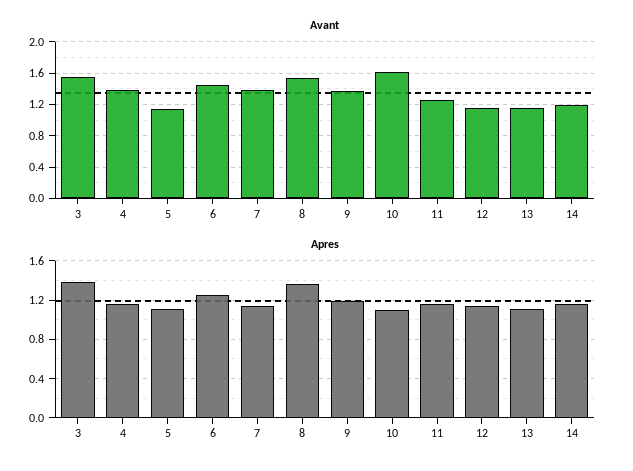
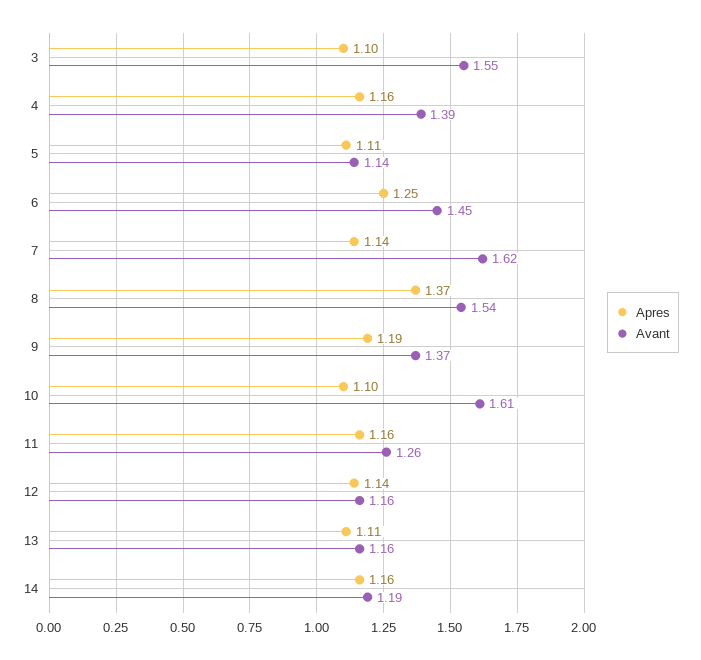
  {
    "Avant": {
      "3": 1.55,
      "4": 1.39,
      "5": 1.14,
      "6": 1.45,
-     "7": 1.4,
+     "7": 1.62,
      "8": 1.54,
      "9": 1.37,
      "10": 1.61,
      "11": 1.26,
      "12": 1.16,
      "13": 1.16,
      "14": 1.19
    },
    "Apres": {
-     "3": 1.4,
+     "3": 1.1,
      "4": 1.16,
      "5": 1.11,
      "6": 1.25,
      "7": 1.14,
      "8": 1.37,
      "9": 1.19,
      "10": 1.1,
      "11": 1.16,
      "12": 1.14,
      "13": 1.11,
      "14": 1.16
    }
  }

